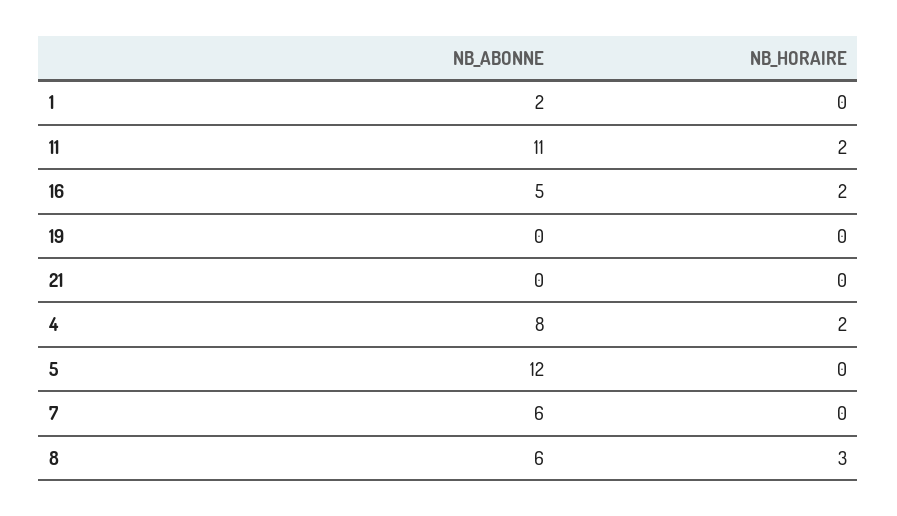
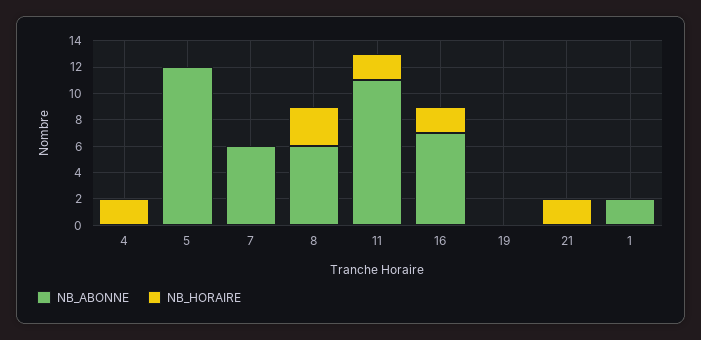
  {
    "NB_ABONNE": {
      "1": 2,
      "11": 11,
-     "16": 5,
+     "16": 7,
      "19": 0,
      "21": 0,
-     "4": 8,
+     "4": 0,
      "5": 12,
      "7": 6,
      "8": 6
    },
    "NB_HORAIRE": {
      "1": 0,
      "11": 2,
      "16": 2,
      "19": 0,
-     "21": 0,
+     "21": 2,
      "4": 2,
      "5": 0,
      "7": 0,
      "8": 3
    }
  }

